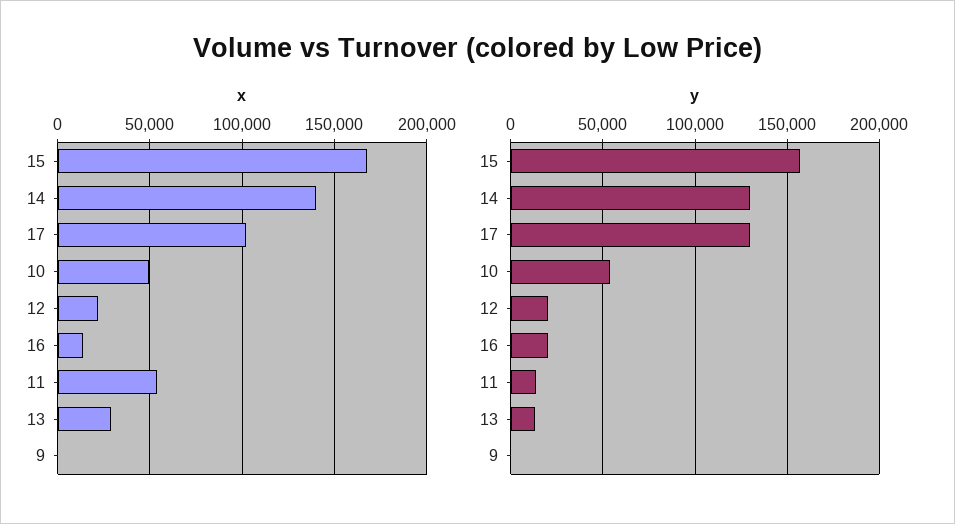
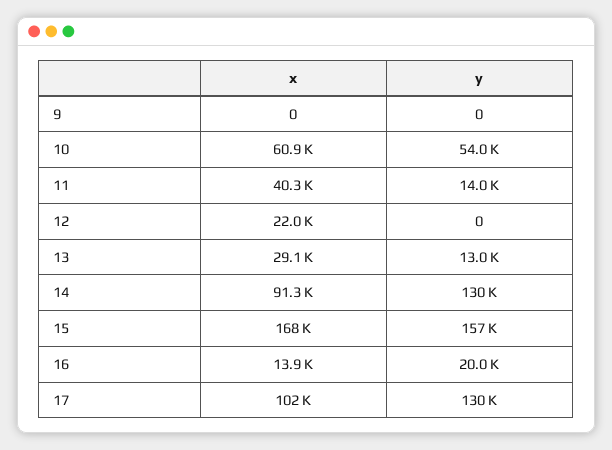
  {
    "x": {
      "15": 168000,
-     "14": 140000,
+     "14": 91300,
      "17": 102000,
-     "10": 50000,
+     "10": 60900,
      "12": 22000,
      "16": 13900,
-     "11": 55000,
+     "11": 40300,
      "13": 29100,
      "9": 0
    },
    "y": {
      "15": 157000,
      "14": 130000,
      "17": 130000,
      "10": 54000,
-     "12": 20000,
+     "12": 0,
      "16": 20000,
      "11": 14000,
      "13": 13000,
      "9": 0
    }
  }

